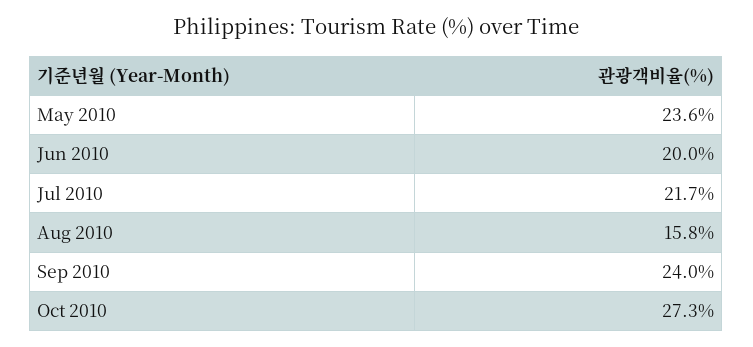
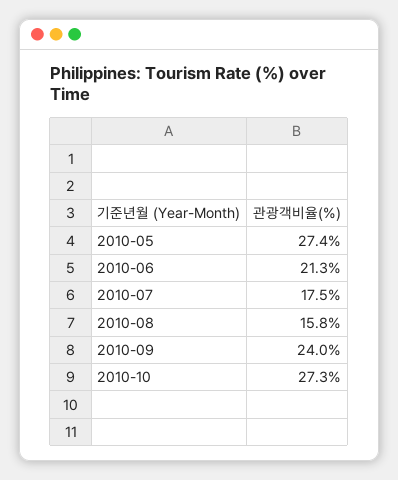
  {
-   "May 2010": 23.6,
+   "May 2010": 27.4,
-   "Jun 2010": 20,
+   "Jun 2010": 21.3,
-   "Jul 2010": 21.7,
+   "Jul 2010": 17.5,
    "Aug 2010": 15.8,
    "Sep 2010": 24,
    "Oct 2010": 27.3
  }

